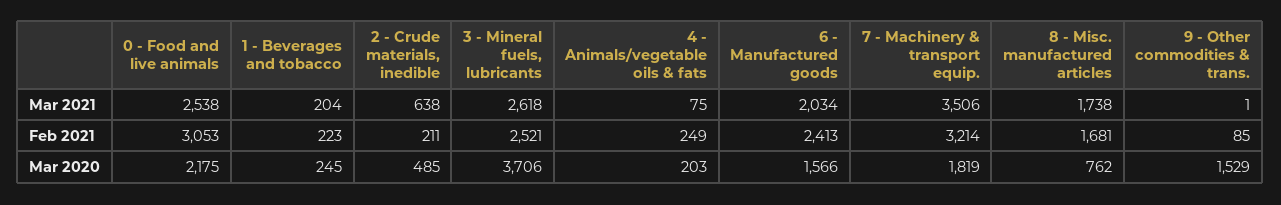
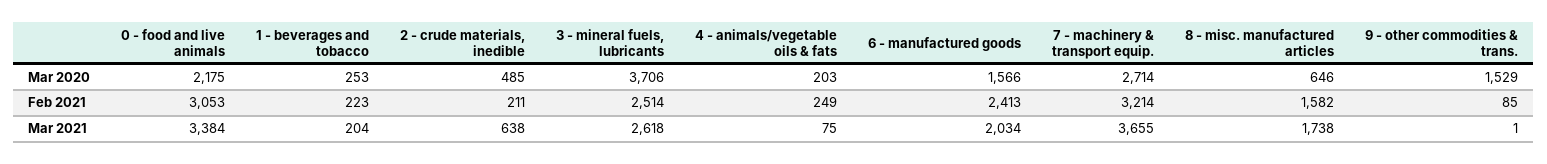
  {
    "0 - Food and live animals": {
-     "Mar 2021": 2538,
+     "Mar 2021": 3384,
      "Feb 2021": 3053,
      "Mar 2020": 2175
    },
    "1 - Beverages and tobacco": {
      "Mar 2021": 204,
      "Feb 2021": 223,
-     "Mar 2020": 245
+     "Mar 2020": 253
    },
    "2 - Crude materials, inedible": {
      "Mar 2021": 638,
      "Feb 2021": 211,
      "Mar 2020": 485
    },
    "3 - Mineral fuels, lubricants": {
      "Mar 2021": 2618,
-     "Feb 2021": 2521,
+     "Feb 2021": 2514,
      "Mar 2020": 3706
    },
    "4 - Animals/vegetable oils & fats": {
      "Mar 2021": 75,
      "Feb 2021": 249,
      "Mar 2020": 203
    },
    "6 - Manufactured goods": {
      "Mar 2021": 2034,
      "Feb 2021": 2413,
      "Mar 2020": 1566
    },
    "7 - Machinery & transport equip.": {
-     "Mar 2021": 3506,
+     "Mar 2021": 3655,
      "Feb 2021": 3214,
-     "Mar 2020": 1819
+     "Mar 2020": 2714
    },
    "8 - Misc. manufactured articles": {
      "Mar 2021": 1738,
-     "Feb 2021": 1681,
+     "Feb 2021": 1582,
-     "Mar 2020": 762
+     "Mar 2020": 646
    },
    "9 - Other commodities & trans.": {
      "Mar 2021": 1,
      "Feb 2021": 85,
      "Mar 2020": 1529
    }
  }

